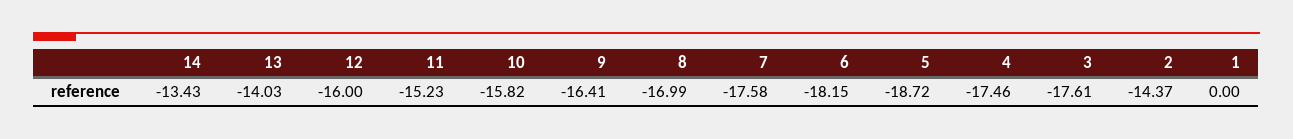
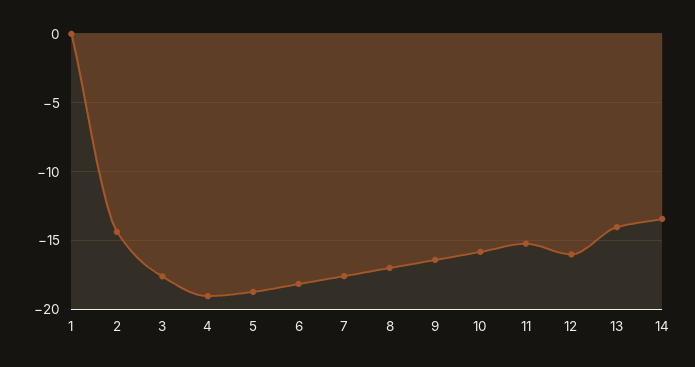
  {
    "14": -13.43,
    "13": -14.03,
    "12": -16,
    "11": -15.23,
    "10": -15.82,
    "9": -16.41,
    "8": -16.99,
    "7": -17.58,
    "6": -18.15,
    "5": -18.72,
-   "4": -17.46,
+   "4": -19,
    "3": -17.61,
    "2": -14.37,
    "1": 0
  }

